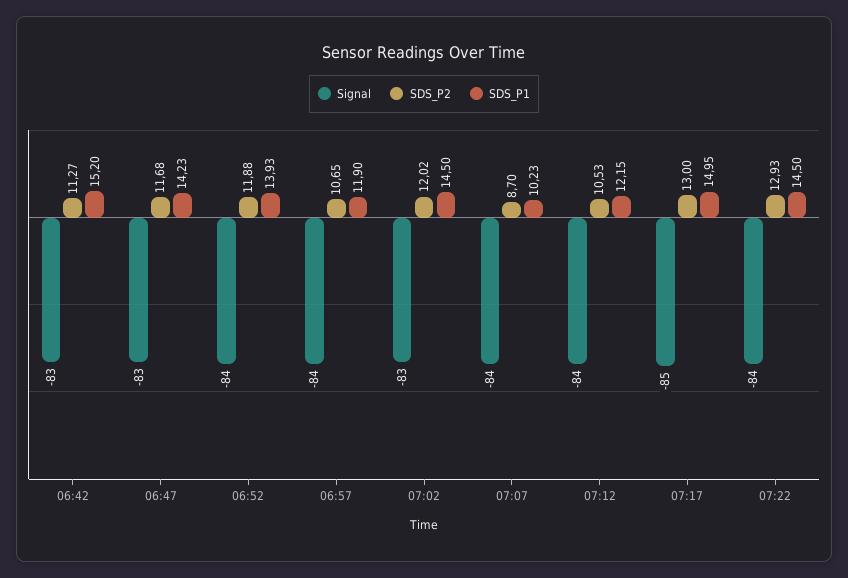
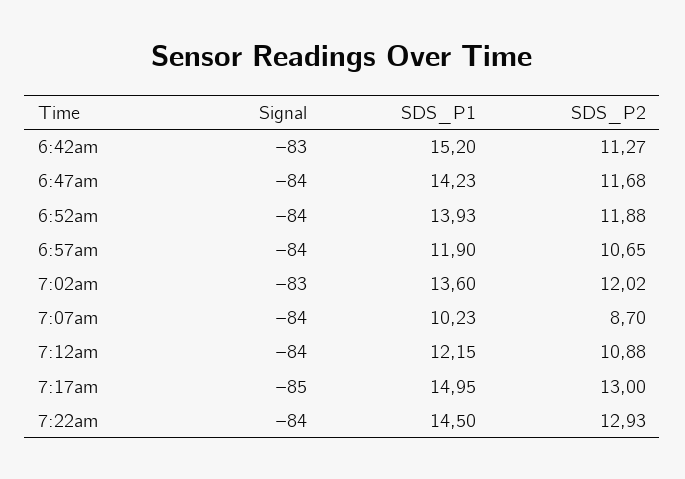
  {
    "Signal": {
      "06:42": -83,
-     "06:47": -83,
+     "06:47": -84,
      "06:52": -84,
      "06:57": -84,
      "07:02": -83,
      "07:07": -84,
      "07:12": -84,
      "07:17": -85,
      "07:22": -84
    },
    "SDS_P2": {
      "06:42": 11.27,
      "06:47": 11.68,
      "06:52": 11.88,
      "06:57": 10.65,
      "07:02": 12.02,
      "07:07": 8.7,
-     "07:12": 10.53,
+     "07:12": 10.88,
      "07:17": 13,
      "07:22": 12.93
    },
    "SDS_P1": {
      "06:42": 15.2,
      "06:47": 14.23,
      "06:52": 13.93,
      "06:57": 11.9,
-     "07:02": 14.5,
+     "07:02": 13.6,
      "07:07": 10.23,
      "07:12": 12.15,
      "07:17": 14.95,
      "07:22": 14.5
    }
  }

